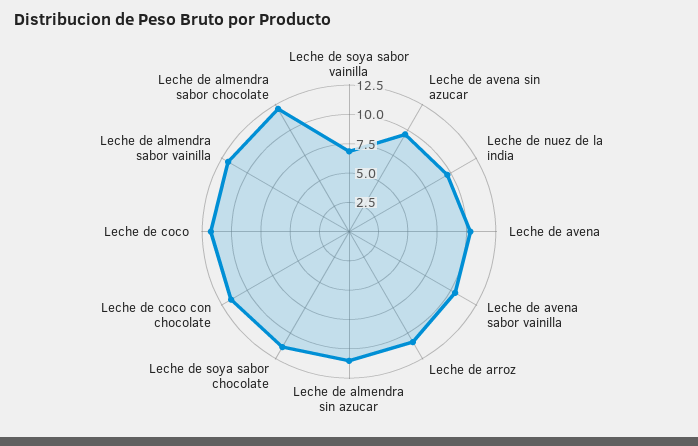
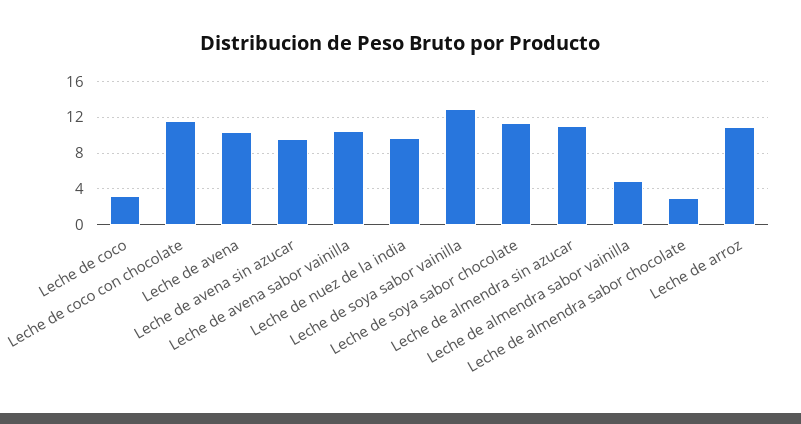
  {
-   "Leche de soya sabor vainilla": 7.5,
+   "Leche de soya sabor vainilla": 13,
    "Leche de avena sin azucar": 10,
    "Leche de nuez de la india": 10,
    "Leche de avena": 10,
    "Leche de avena sabor vainilla": 10,
    "Leche de arroz": 11,
    "Leche de almendra sin azucar": 11,
    "Leche de soya sabor chocolate": 11,
    "Leche de coco con chocolate": 12,
-   "Leche de coco": 12.5,
+   "Leche de coco": 3,
-   "Leche de almendra sabor vainilla": 12.5,
+   "Leche de almendra sabor vainilla": 5,
-   "Leche de almendra sabor chocolate": 12.5
+   "Leche de almendra sabor chocolate": 3
  }

